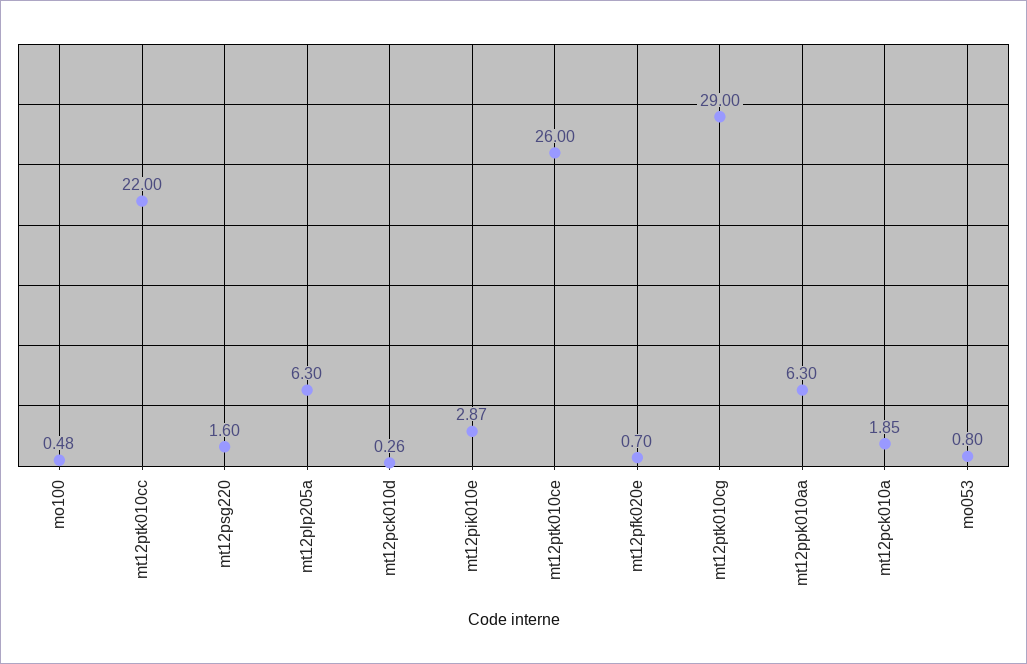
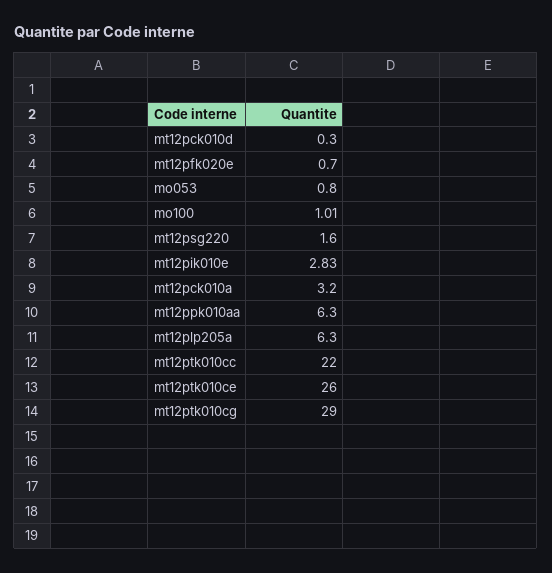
  {
-   "mo100": 0.48,
+   "mo100": 1.01,
    "mt12ptk010cc": 22,
    "mt12psg220": 1.6,
    "mt12plp205a": 6.3,
-   "mt12pck010d": 0.26,
+   "mt12pck010d": 0.3,
-   "mt12pik010e": 2.87,
+   "mt12pik010e": 2.83,
    "mt12ptk010ce": 26,
    "mt12pfk020e": 0.7,
    "mt12ptk010cg": 29,
    "mt12ppk010aa": 6.3,
-   "mt12pck010a": 1.85,
+   "mt12pck010a": 3.2,
    "mo053": 0.8
  }

